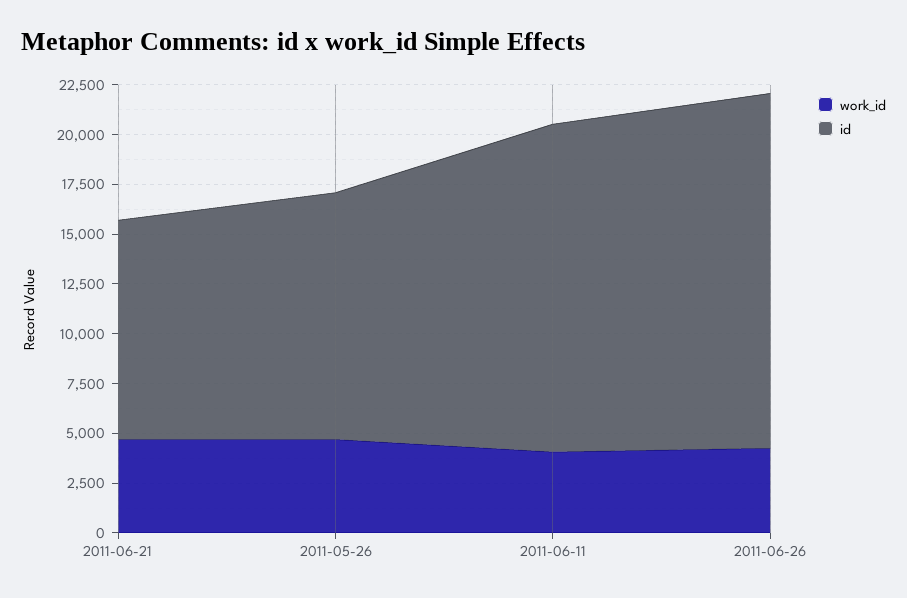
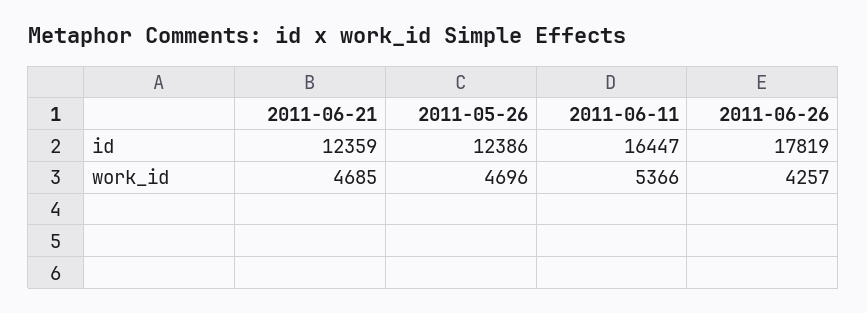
  {
    "work_id": {
      "2011-06-21": 4685,
      "2011-05-26": 4696,
-     "2011-06-11": 4000,
+     "2011-06-11": 5366,
      "2011-06-26": 4257
    },
    "id": {
-     "2011-06-21": 11000,
+     "2011-06-21": 12359,
      "2011-05-26": 12386,
      "2011-06-11": 16447,
      "2011-06-26": 17819
    }
  }

